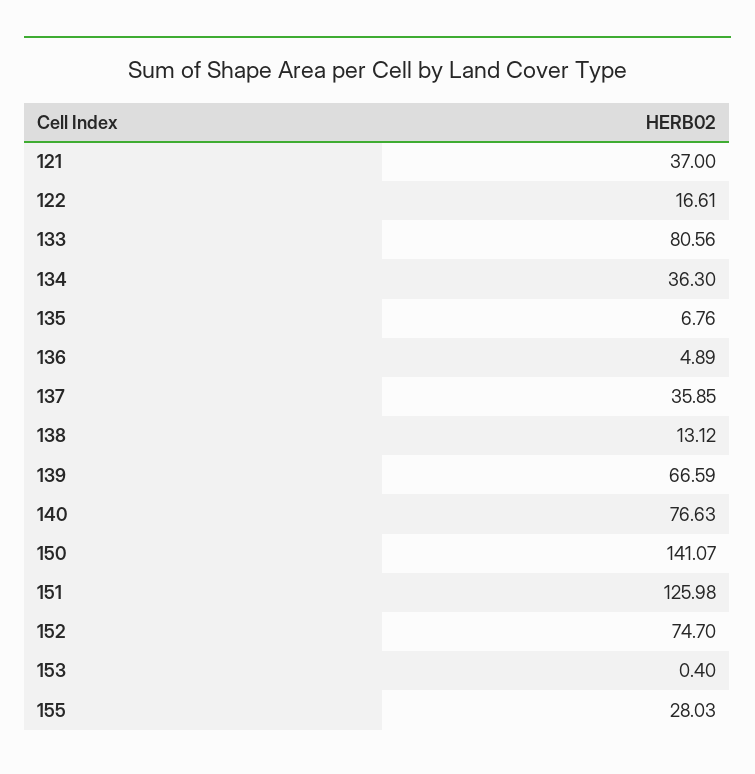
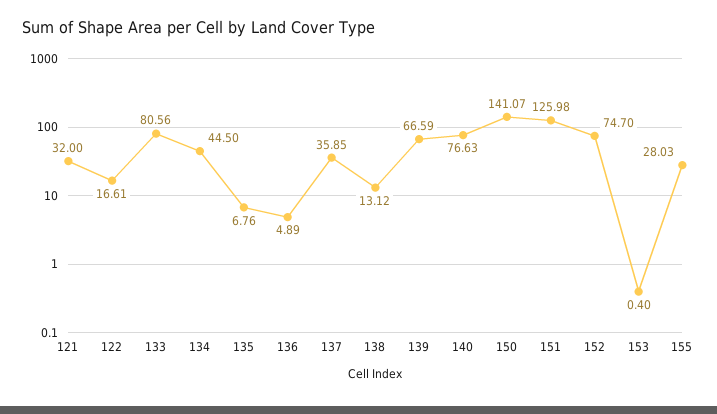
  {
-   "121": 37,
+   "121": 32,
    "122": 16.61,
    "133": 80.56,
-   "134": 36.3,
+   "134": 44.5,
    "135": 6.76,
    "136": 4.89,
    "137": 35.85,
    "138": 13.12,
    "139": 66.59,
    "140": 76.63,
    "150": 141.07,
    "151": 125.98,
    "152": 74.7,
    "153": 0.4,
    "155": 28.03
  }

